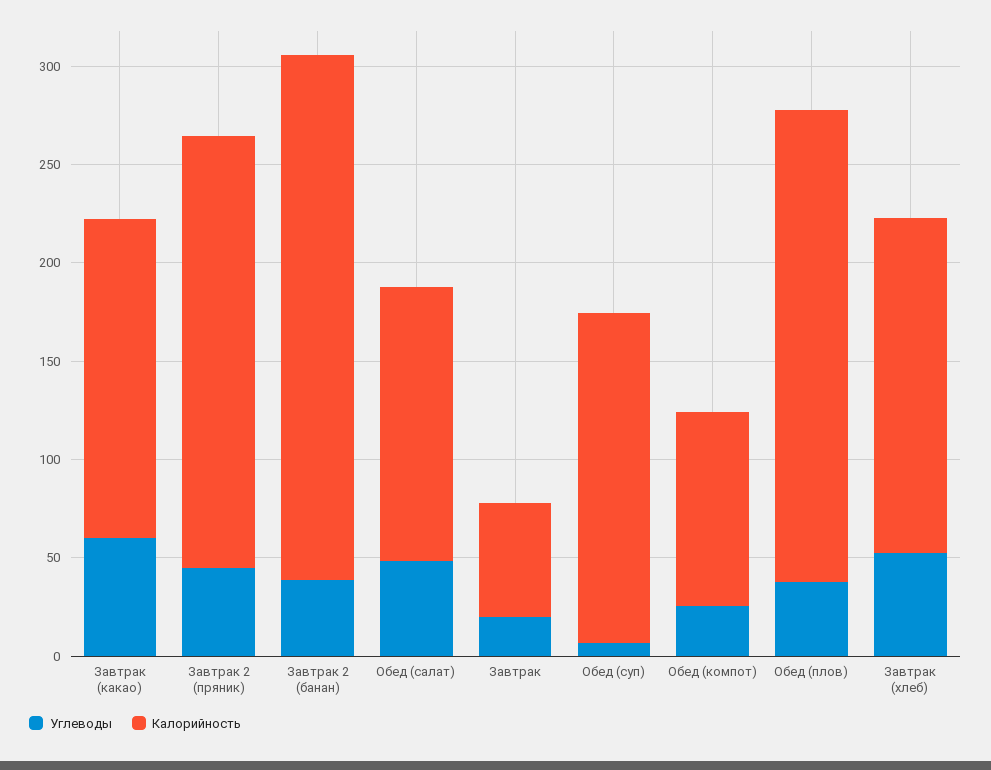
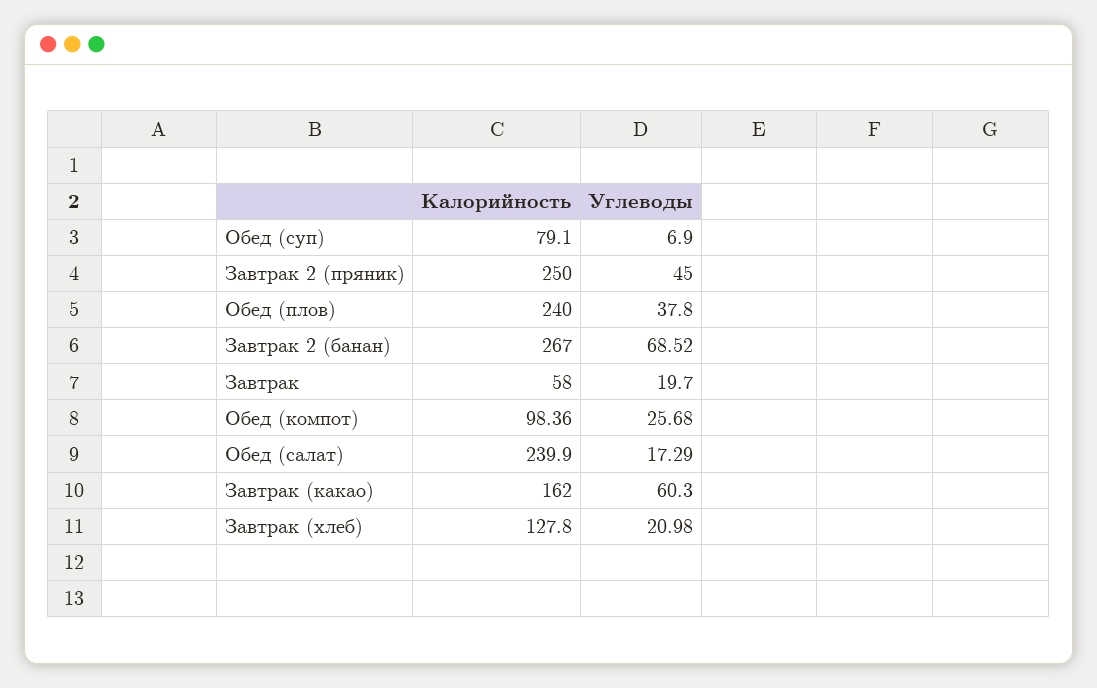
  {
    "Углеводы": {
      "Завтрак (какао)": 60.3,
      "Завтрак 2 (пряник)": 45,
-     "Завтрак 2 (банан)": 40,
+     "Завтрак 2 (банан)": 68.52,
-     "Обед (салат)": 50,
+     "Обед (салат)": 17.29,
      "Завтрак": 19.7,
      "Обед (суп)": 6.9,
      "Обед (компот)": 25.68,
      "Обед (плов)": 37.8,
-     "Завтрак (хлеб)": 50
+     "Завтрак (хлеб)": 20.98
    },
    "Калорийность": {
      "Завтрак (какао)": 162,
-     "Завтрак 2 (пряник)": 220,
+     "Завтрак 2 (пряник)": 250,
      "Завтрак 2 (банан)": 267,
-     "Обед (салат)": 140,
+     "Обед (салат)": 239.9,
      "Завтрак": 58,
-     "Обед (суп)": 170,
+     "Обед (суп)": 79.1,
      "Обед (компот)": 98.36,
      "Обед (плов)": 240,
-     "Завтрак (хлеб)": 170
+     "Завтрак (хлеб)": 127.8
    }
  }

